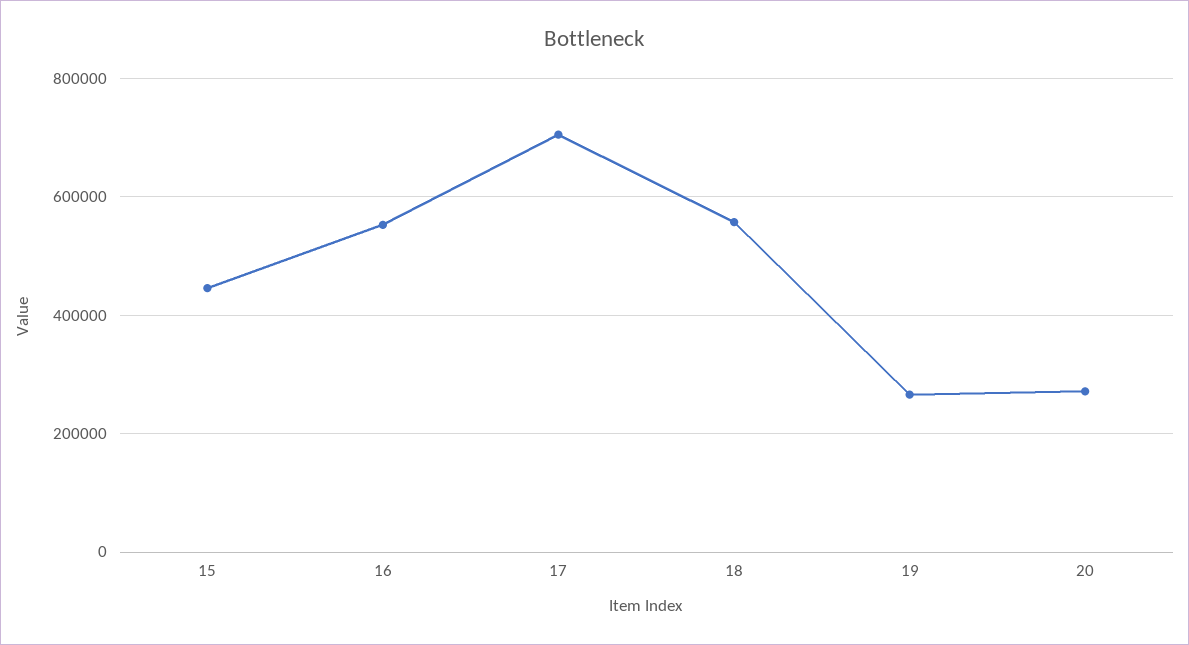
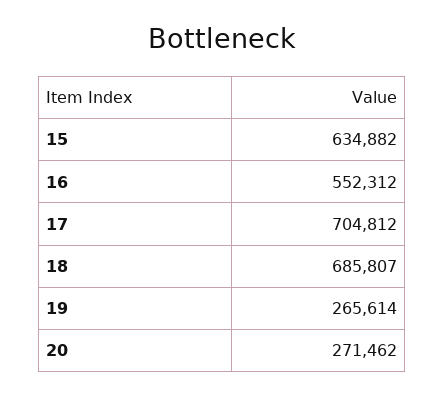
  {
-   "15": 440000,
+   "15": 634882,
    "16": 552312,
    "17": 704812,
-   "18": 560000,
+   "18": 685807,
    "19": 265614,
    "20": 271462
  }

